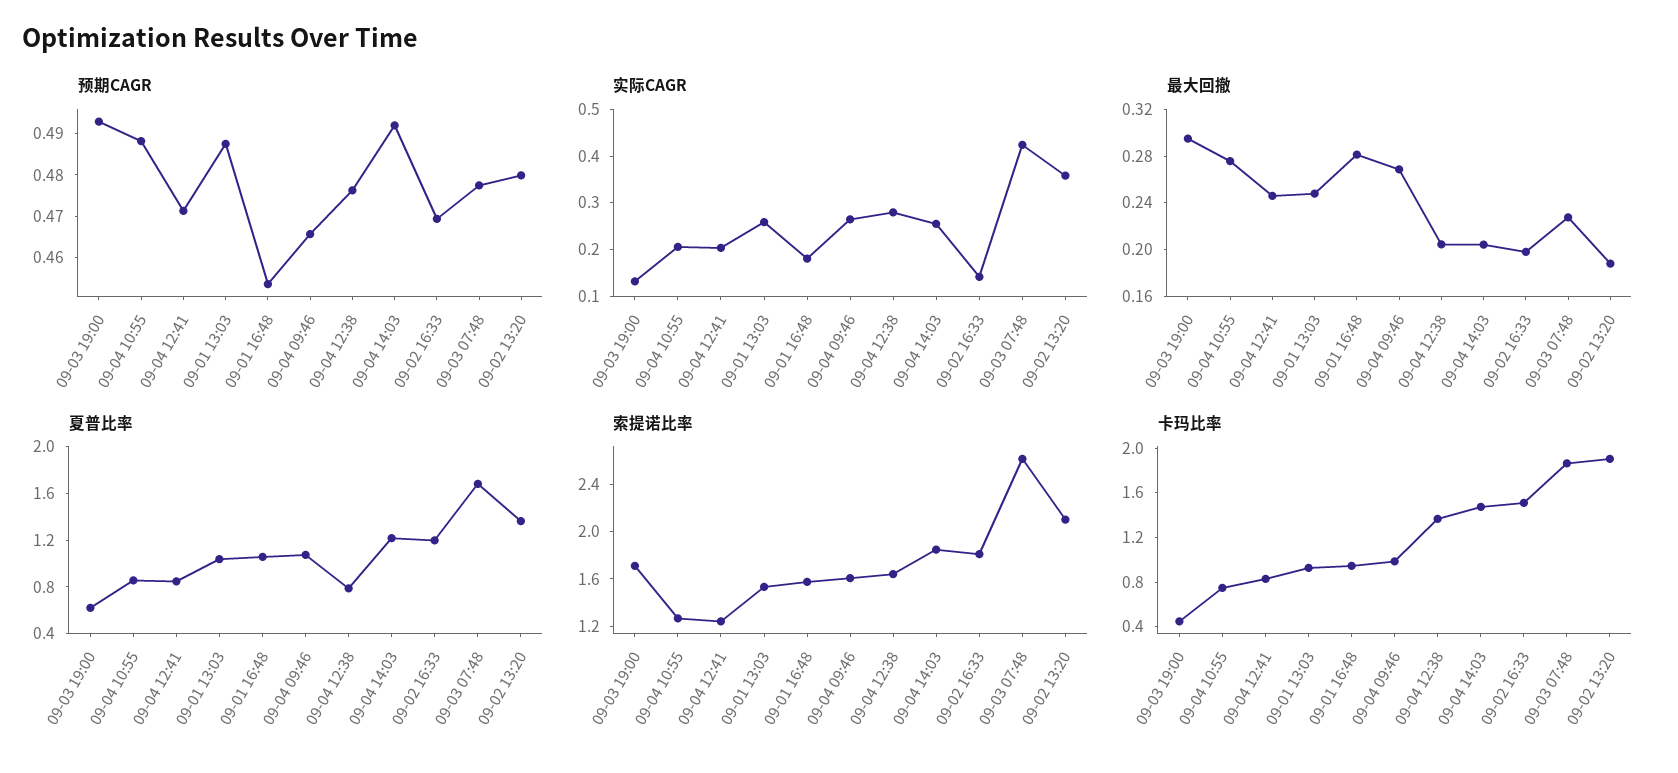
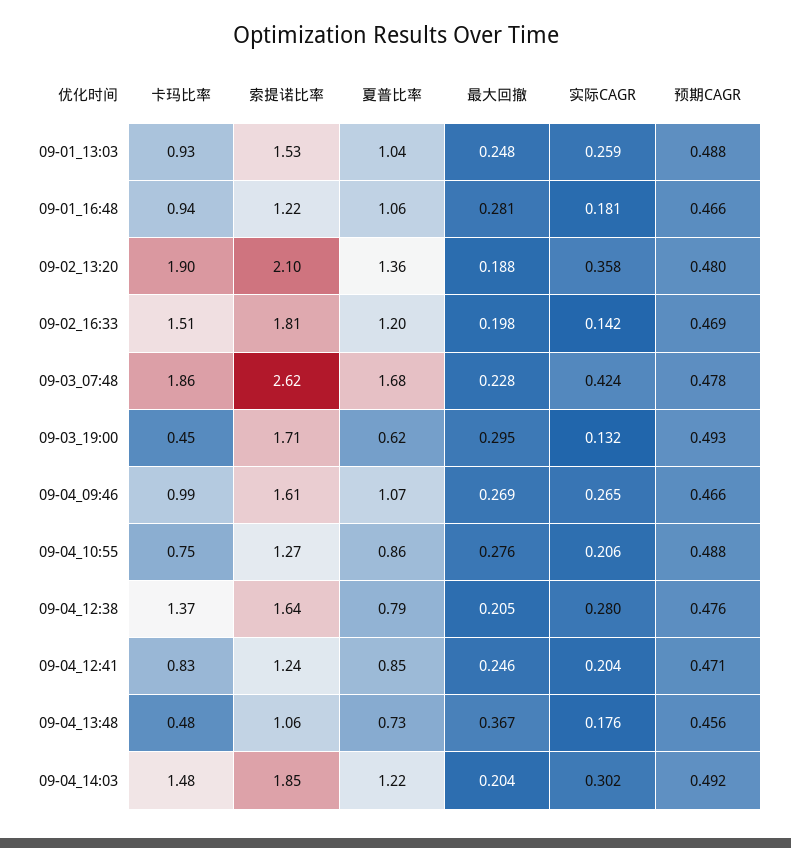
  {
    "预期CAGR": {
      "09-03 19:00": 0.493,
      "09-04 10:55": 0.488,
      "09-04 12:41": 0.471,
      "09-01 13:03": 0.488,
-     "09-01 16:48": 0.454,
+     "09-01 16:48": 0.466,
      "09-04 09:46": 0.466,
      "09-04 12:38": 0.476,
      "09-04 14:03": 0.492,
      "09-02 16:33": 0.469,
      "09-03 07:48": 0.478,
-     "09-02 13:20": 0.48
+     "09-02 13:20": 0.48,
+     "09-04_13:48": 0.456
    },
    "实际CAGR": {
      "09-03 19:00": 0.132,
      "09-04 10:55": 0.206,
      "09-04 12:41": 0.204,
      "09-01 13:03": 0.259,
      "09-01 16:48": 0.181,
      "09-04 09:46": 0.265,
      "09-04 12:38": 0.28,
-     "09-04 14:03": 0.26,
+     "09-04 14:03": 0.302,
      "09-02 16:33": 0.142,
      "09-03 07:48": 0.424,
-     "09-02 13:20": 0.358
+     "09-02 13:20": 0.358,
+     "09-04_13:48": 0.176
    },
    "最大回撤": {
      "09-03 19:00": 0.295,
      "09-04 10:55": 0.276,
      "09-04 12:41": 0.246,
      "09-01 13:03": 0.248,
      "09-01 16:48": 0.281,
      "09-04 09:46": 0.269,
      "09-04 12:38": 0.205,
      "09-04 14:03": 0.204,
      "09-02 16:33": 0.198,
      "09-03 07:48": 0.228,
-     "09-02 13:20": 0.188
+     "09-02 13:20": 0.188,
+     "09-04_13:48": 0.367
    },
    "夏普比率": {
      "09-03 19:00": 0.62,
      "09-04 10:55": 0.86,
      "09-04 12:41": 0.85,
      "09-01 13:03": 1.04,
      "09-01 16:48": 1.06,
      "09-04 09:46": 1.07,
      "09-04 12:38": 0.79,
      "09-04 14:03": 1.22,
      "09-02 16:33": 1.2,
      "09-03 07:48": 1.68,
-     "09-02 13:20": 1.36
+     "09-02 13:20": 1.36,
+     "09-04_13:48": 0.73
    },
    "索提诺比率": {
      "09-03 19:00": 1.71,
      "09-04 10:55": 1.27,
      "09-04 12:41": 1.24,
      "09-01 13:03": 1.53,
-     "09-01 16:48": 1.6,
+     "09-01 16:48": 1.22,
      "09-04 09:46": 1.61,
      "09-04 12:38": 1.64,
      "09-04 14:03": 1.85,
      "09-02 16:33": 1.81,
      "09-03 07:48": 2.62,
-     "09-02 13:20": 2.1
+     "09-02 13:20": 2.1,
+     "09-04_13:48": 1.06
    },
    "卡玛比率": {
      "09-03 19:00": 0.45,
      "09-04 10:55": 0.75,
      "09-04 12:41": 0.83,
      "09-01 13:03": 0.93,
      "09-01 16:48": 0.94,
      "09-04 09:46": 0.99,
      "09-04 12:38": 1.37,
      "09-04 14:03": 1.48,
      "09-02 16:33": 1.51,
      "09-03 07:48": 1.86,
-     "09-02 13:20": 1.9
+     "09-02 13:20": 1.9,
+     "09-04_13:48": 0.48
    }
  }

